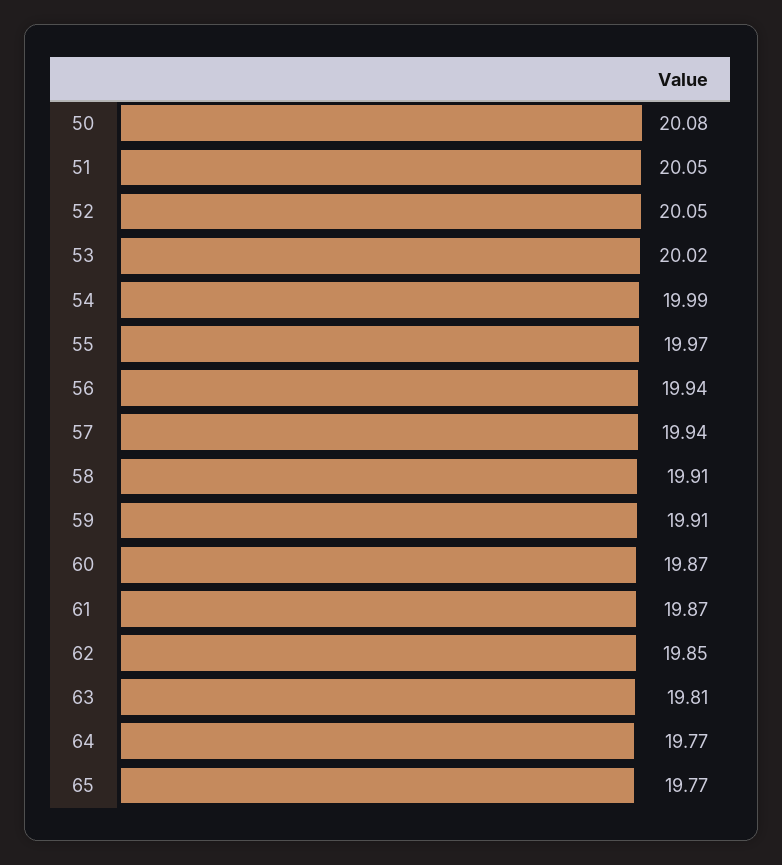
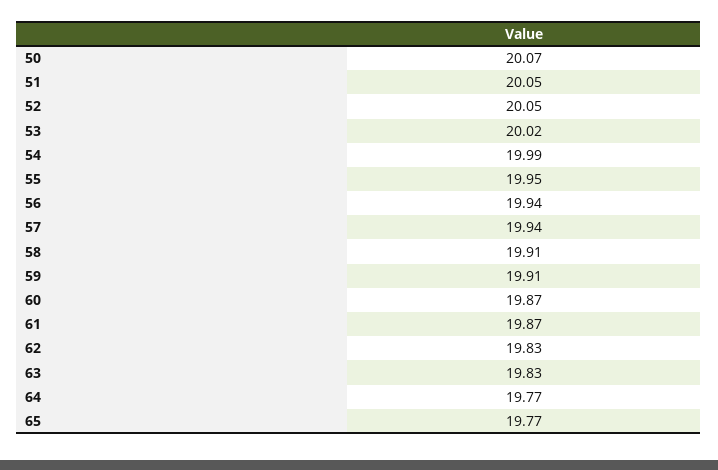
  {
-   "50": 20.08,
+   "50": 20.07,
    "51": 20.05,
    "52": 20.05,
    "53": 20.02,
    "54": 19.99,
-   "55": 19.97,
+   "55": 19.95,
    "56": 19.94,
    "57": 19.94,
    "58": 19.91,
    "59": 19.91,
    "60": 19.87,
    "61": 19.87,
-   "62": 19.85,
+   "62": 19.83,
-   "63": 19.81,
+   "63": 19.83,
    "64": 19.77,
    "65": 19.77
  }

